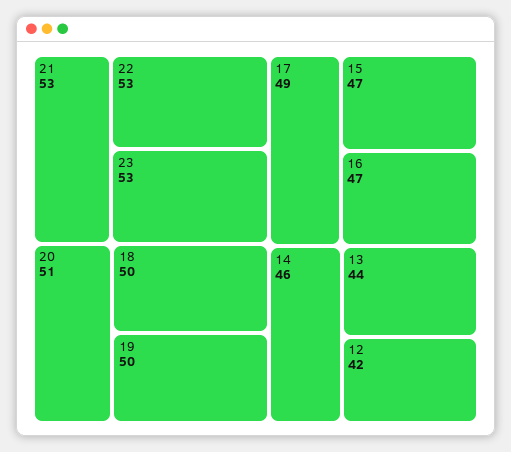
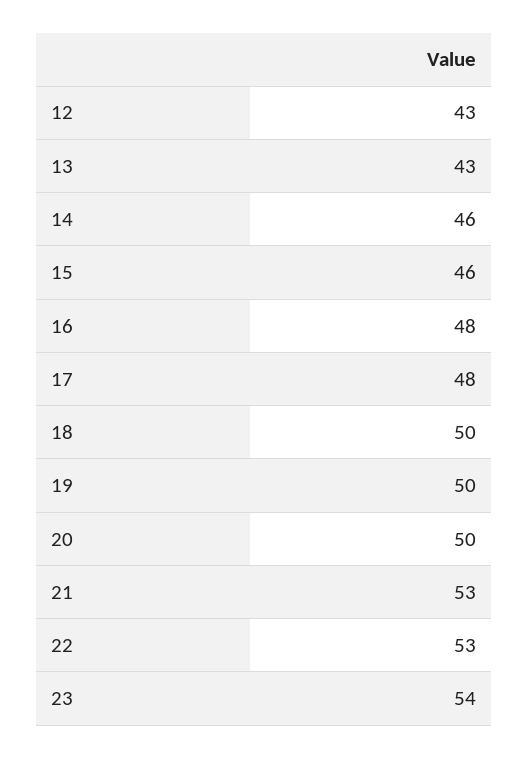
  {
    "21": 53,
    "22": 53,
-   "23": 53,
+   "23": 54,
-   "20": 51,
+   "20": 50,
    "18": 50,
    "19": 50,
-   "17": 49,
+   "17": 48,
-   "15": 47,
+   "15": 46,
-   "16": 47,
+   "16": 48,
    "14": 46,
-   "13": 44,
+   "13": 43,
-   "12": 42
+   "12": 43
  }

